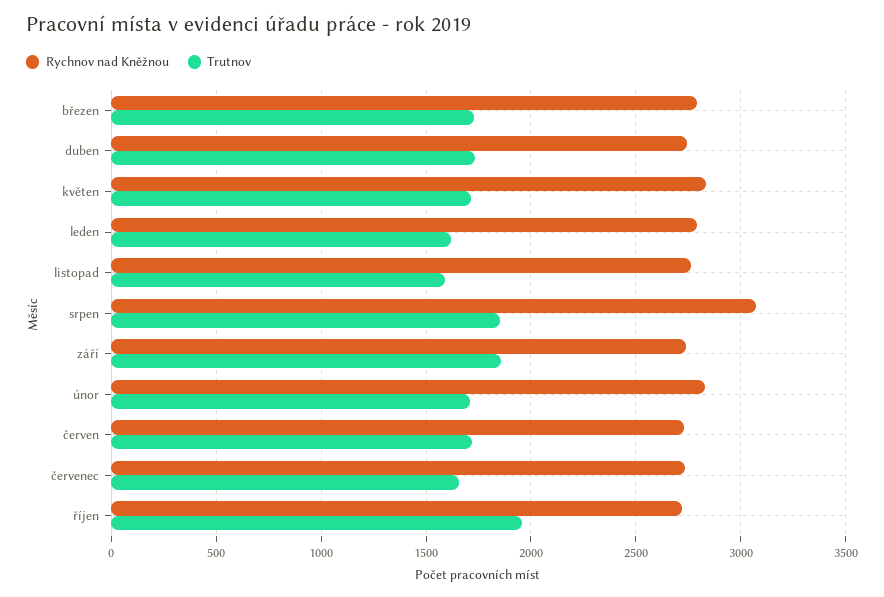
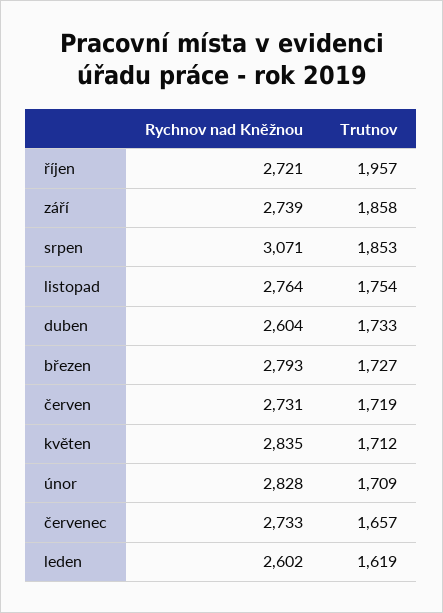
  {
    "Rychnov nad Kněžnou": {
      "březen": 2793,
-     "duben": 2750,
+     "duben": 2604,
      "květen": 2835,
-     "leden": 2800,
+     "leden": 2602,
      "listopad": 2764,
      "srpen": 3071,
      "září": 2739,
      "únor": 2828,
      "červen": 2731,
      "červenec": 2733,
      "říjen": 2721
    },
    "Trutnov": {
      "březen": 1727,
      "duben": 1733,
      "květen": 1712,
      "leden": 1619,
-     "listopad": 1600,
+     "listopad": 1754,
      "srpen": 1853,
      "září": 1858,
      "únor": 1709,
      "červen": 1719,
      "červenec": 1657,
      "říjen": 1957
    }
  }

